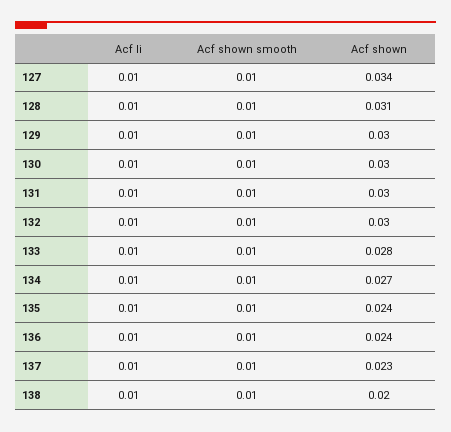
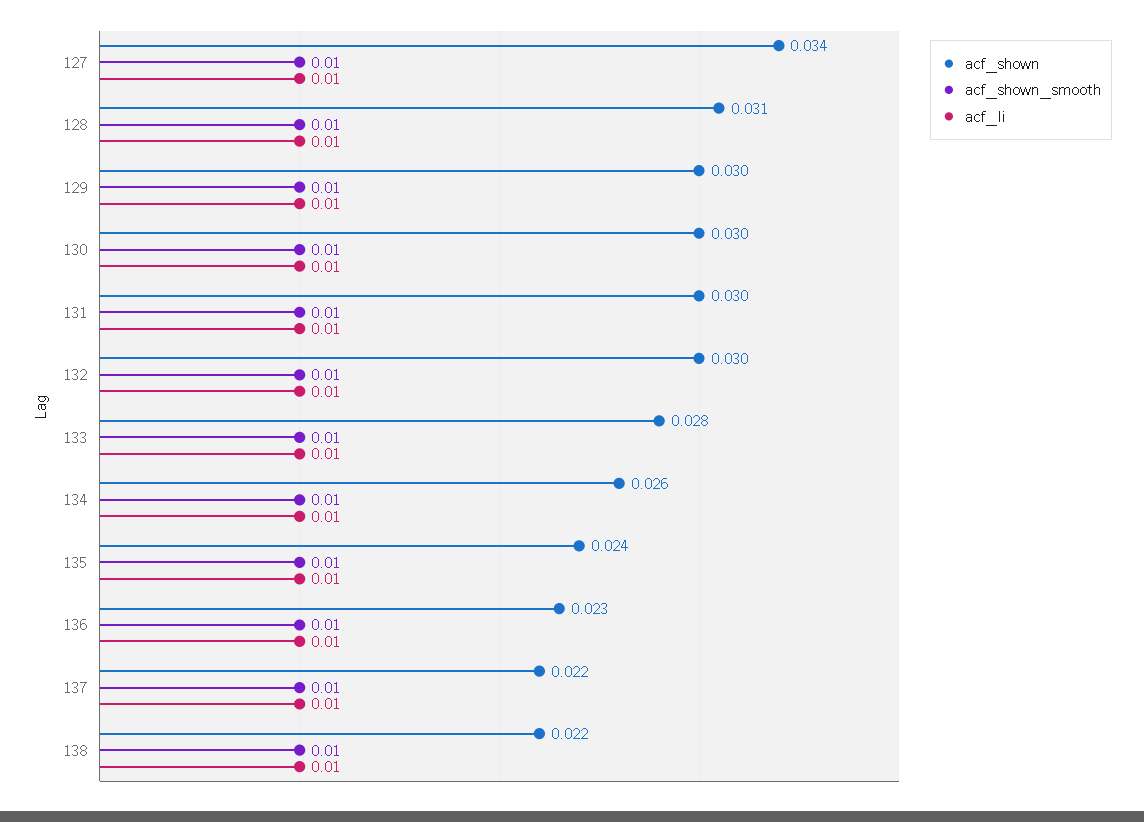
  {
    "Acf li": {
      "127": 0.01,
      "128": 0.01,
      "129": 0.01,
      "130": 0.01,
      "131": 0.01,
      "132": 0.01,
      "133": 0.01,
      "134": 0.01,
      "135": 0.01,
      "136": 0.01,
      "137": 0.01,
      "138": 0.01
    },
    "Acf shown smooth": {
      "127": 0.01,
      "128": 0.01,
      "129": 0.01,
      "130": 0.01,
      "131": 0.01,
      "132": 0.01,
      "133": 0.01,
      "134": 0.01,
      "135": 0.01,
      "136": 0.01,
      "137": 0.01,
      "138": 0.01
    },
    "Acf shown": {
      "127": 0.034,
      "128": 0.031,
      "129": 0.03,
      "130": 0.03,
      "131": 0.03,
      "132": 0.03,
      "133": 0.028,
-     "134": 0.027,
+     "134": 0.026,
      "135": 0.024,
-     "136": 0.024,
+     "136": 0.023,
-     "137": 0.023,
+     "137": 0.022,
-     "138": 0.02
+     "138": 0.022
    }
  }

